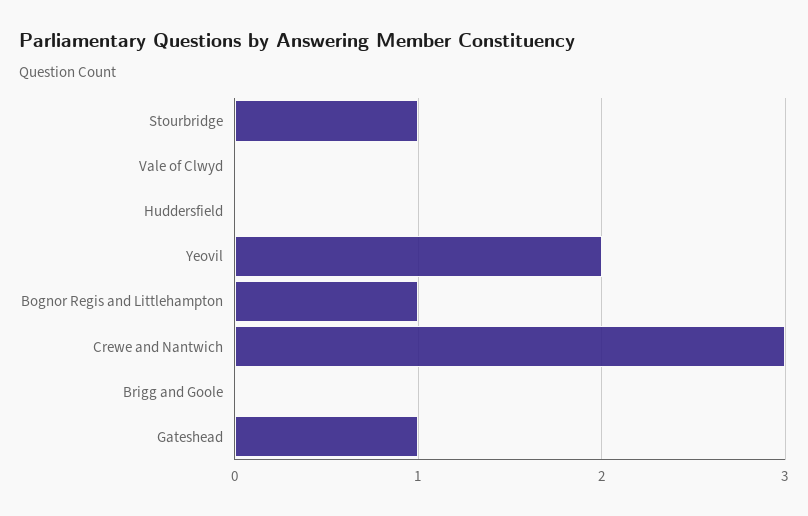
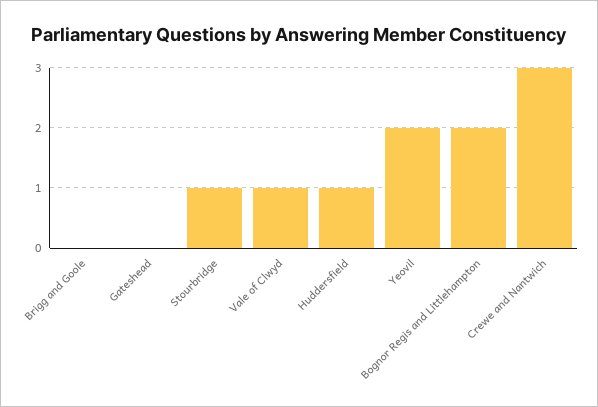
  {
    "Stourbridge": 1,
-   "Vale of Clwyd": 0,
+   "Vale of Clwyd": 1,
-   "Huddersfield": 0,
+   "Huddersfield": 1,
    "Yeovil": 2,
-   "Bognor Regis and Littlehampton": 1,
+   "Bognor Regis and Littlehampton": 2,
    "Crewe and Nantwich": 3,
    "Brigg and Goole": 0,
-   "Gateshead": 1
+   "Gateshead": 0
  }

